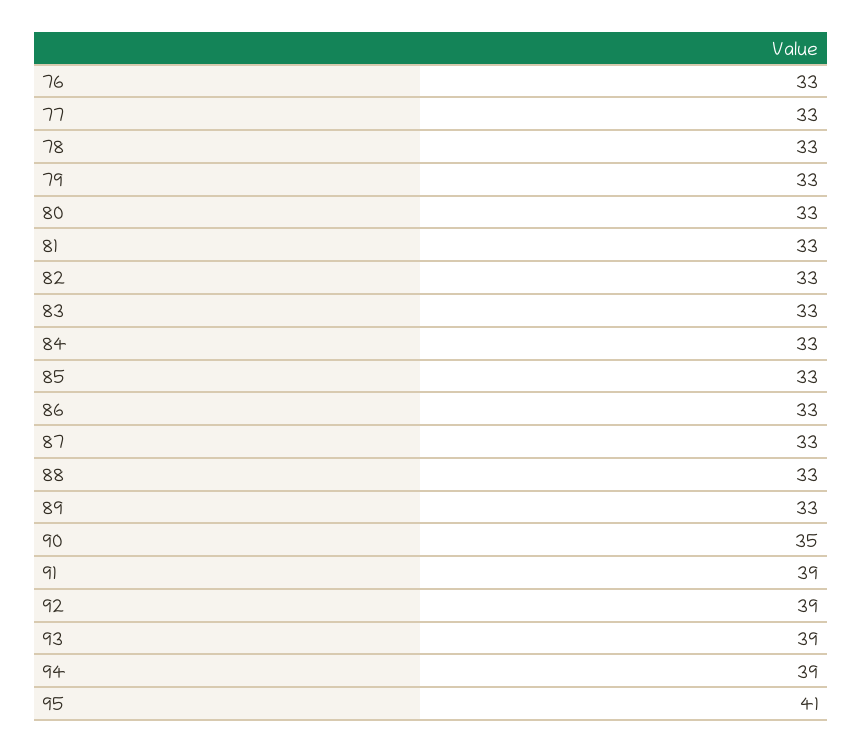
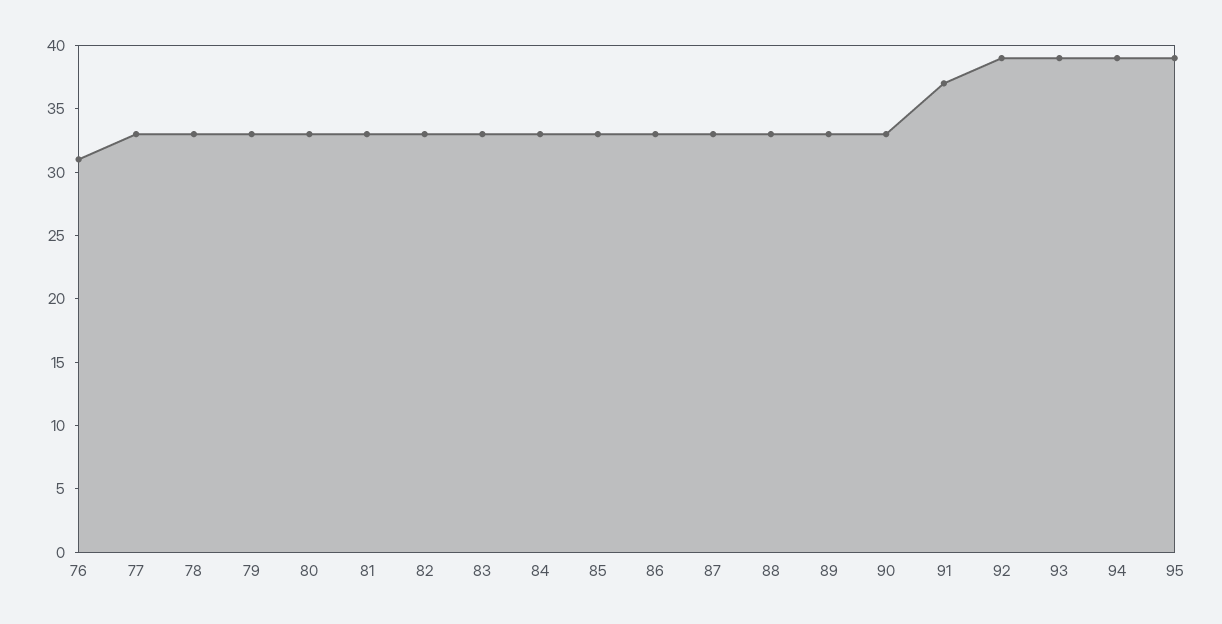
  {
-   "76": 33,
+   "76": 31,
    "77": 33,
    "78": 33,
    "79": 33,
    "80": 33,
    "81": 33,
    "82": 33,
    "83": 33,
    "84": 33,
    "85": 33,
    "86": 33,
    "87": 33,
    "88": 33,
    "89": 33,
-   "90": 35,
+   "90": 33,
-   "91": 39,
+   "91": 37,
    "92": 39,
    "93": 39,
    "94": 39,
-   "95": 41
+   "95": 39
  }

